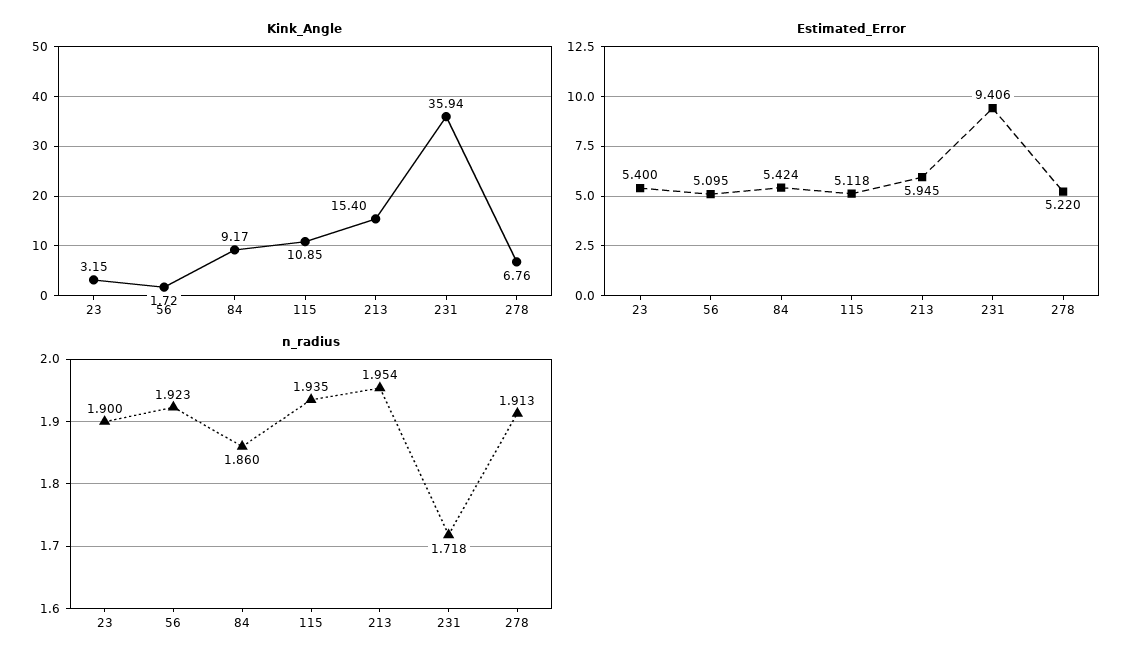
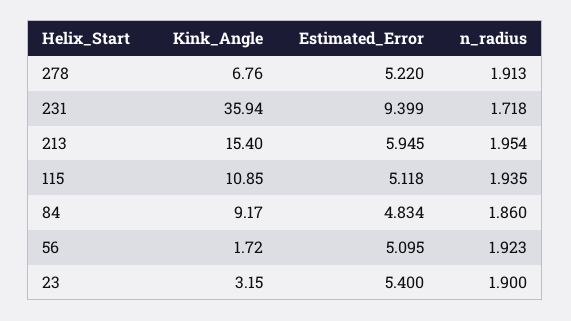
  {
    "Kink_Angle": {
      "23": 3.15,
      "56": 1.72,
      "84": 9.17,
      "115": 10.85,
      "213": 15.4,
      "231": 35.94,
      "278": 6.76
    },
    "Estimated_Error": {
      "23": 5.4,
      "56": 5.095,
-     "84": 5.424,
+     "84": 4.834,
      "115": 5.118,
      "213": 5.945,
-     "231": 9.406,
+     "231": 9.399,
      "278": 5.22
    },
    "n_radius": {
      "23": 1.9,
      "56": 1.923,
      "84": 1.86,
      "115": 1.935,
      "213": 1.954,
      "231": 1.718,
      "278": 1.913
    }
  }

